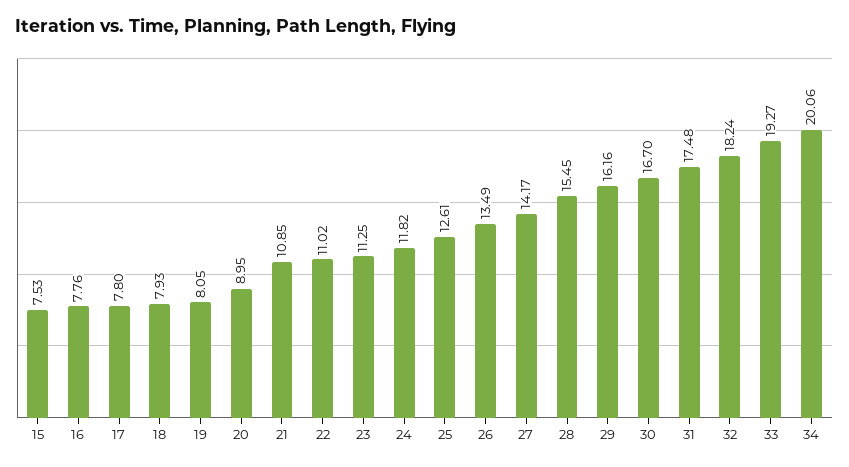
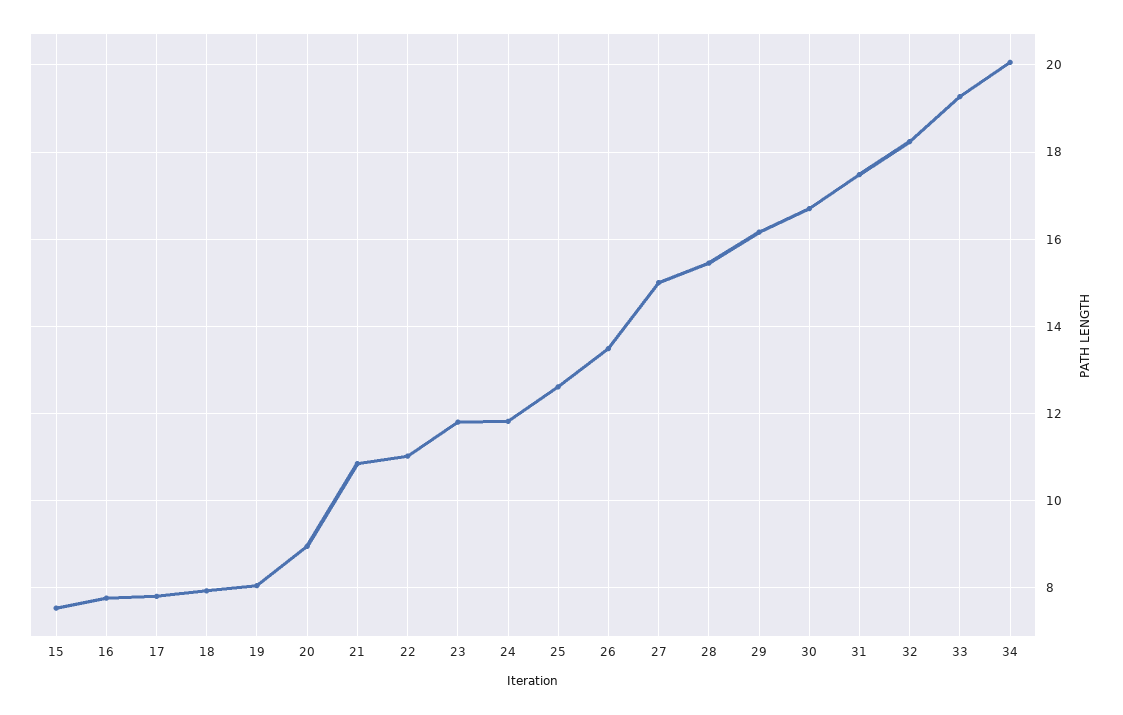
  {
    "15": 7.53,
    "16": 7.76,
    "17": 7.8,
    "18": 7.93,
    "19": 8.05,
    "20": 8.95,
    "21": 10.85,
    "22": 11.02,
-   "23": 11.25,
+   "23": 11.8,
    "24": 11.82,
    "25": 12.61,
    "26": 13.49,
-   "27": 14.17,
+   "27": 15,
    "28": 15.45,
    "29": 16.16,
    "30": 16.7,
    "31": 17.48,
    "32": 18.24,
    "33": 19.27,
    "34": 20.06
  }

